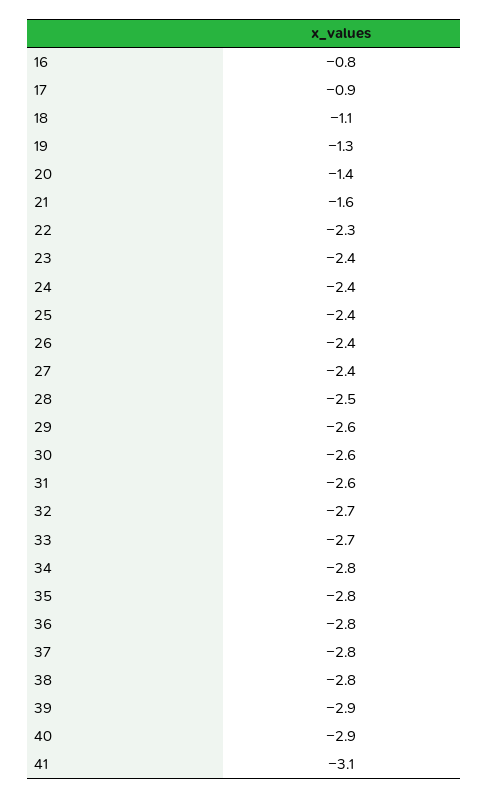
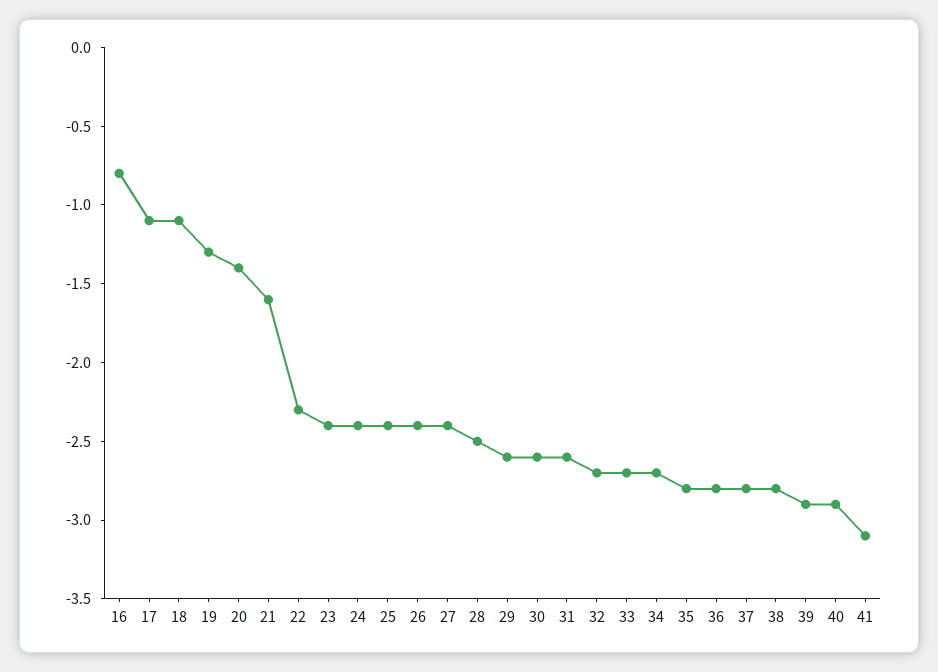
  {
    "16": -0.8,
-   "17": -0.9,
+   "17": -1.1,
    "18": -1.1,
    "19": -1.3,
    "20": -1.4,
    "21": -1.6,
    "22": -2.3,
    "23": -2.4,
    "24": -2.4,
    "25": -2.4,
    "26": -2.4,
    "27": -2.4,
    "28": -2.5,
    "29": -2.6,
    "30": -2.6,
    "31": -2.6,
    "32": -2.7,
    "33": -2.7,
-   "34": -2.8,
+   "34": -2.7,
    "35": -2.8,
    "36": -2.8,
    "37": -2.8,
    "38": -2.8,
    "39": -2.9,
    "40": -2.9,
    "41": -3.1
  }

